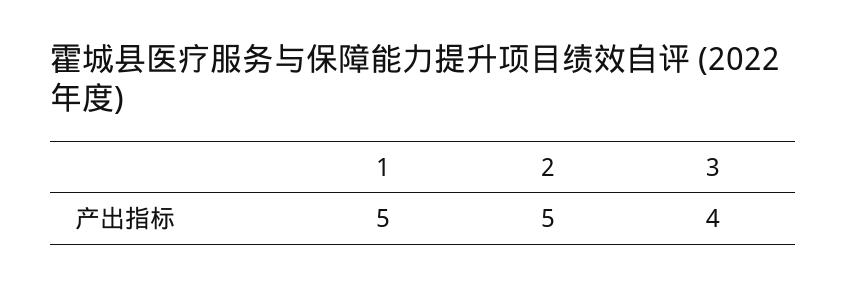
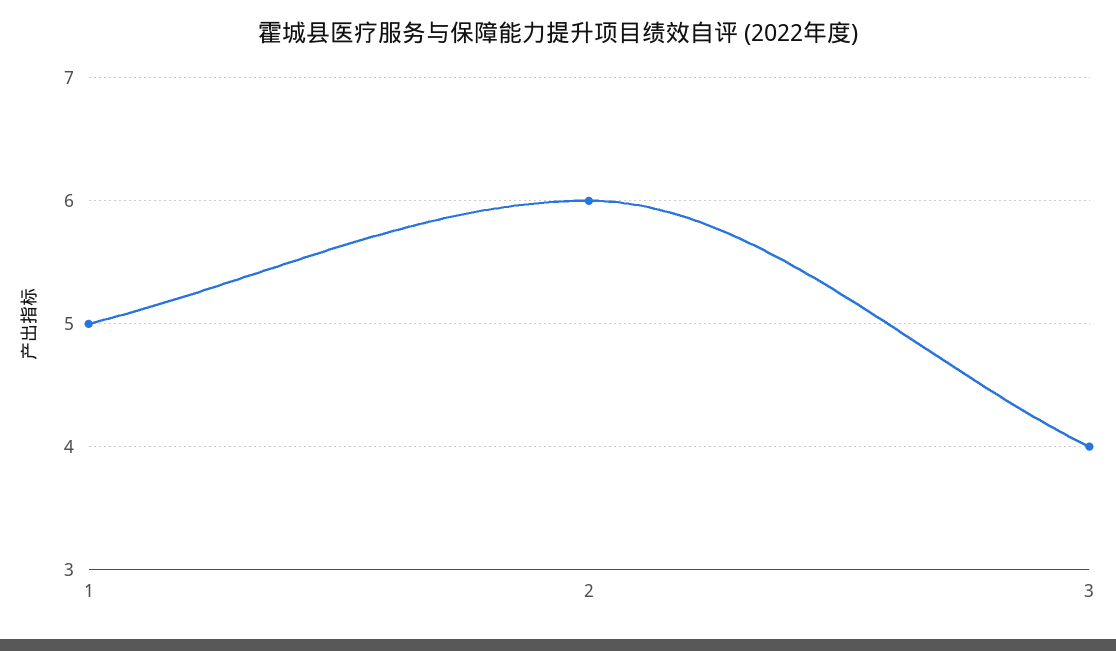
  {
    "1": 5,
-   "2": 5,
+   "2": 6,
    "3": 4
  }

